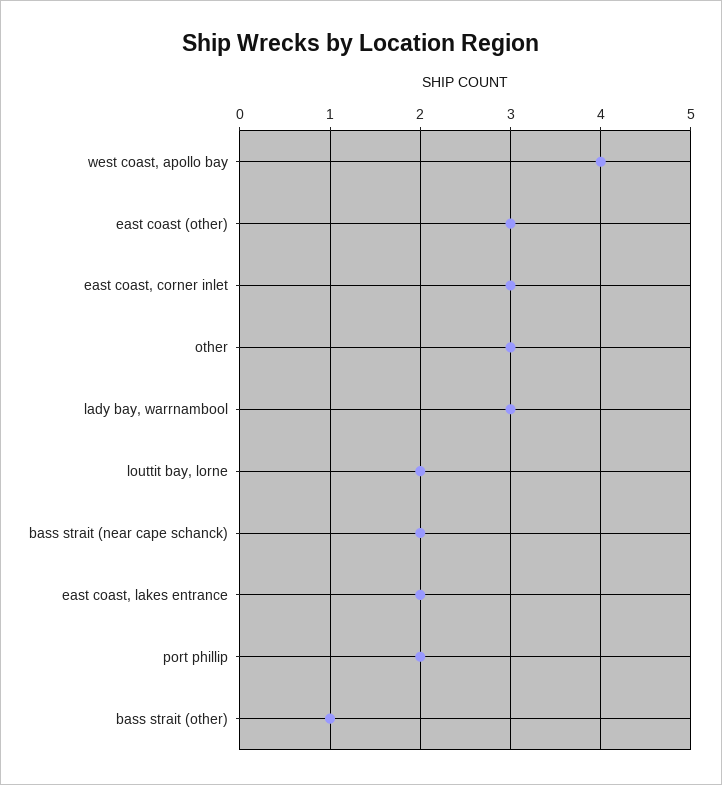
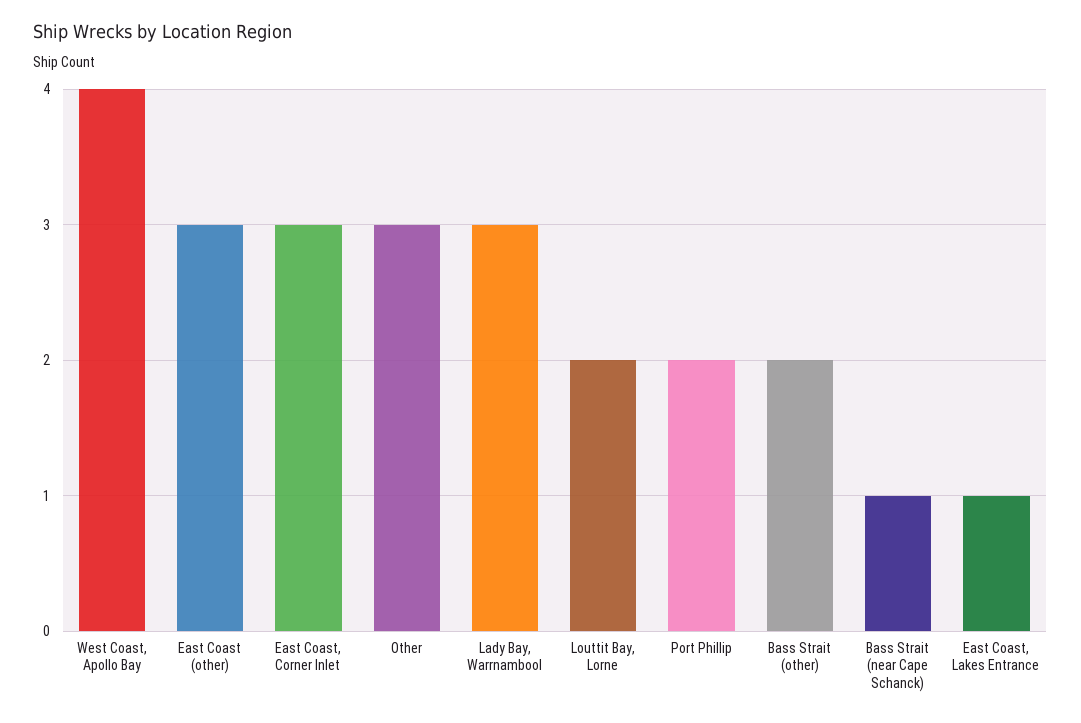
  {
    "west coast, apollo bay": 4,
    "east coast (other)": 3,
    "east coast, corner inlet": 3,
    "other": 3,
    "lady bay, warrnambool": 3,
    "louttit bay, lorne": 2,
-   "bass strait (near cape schanck)": 2,
+   "bass strait (near cape schanck)": 1,
-   "east coast, lakes entrance": 2,
+   "east coast, lakes entrance": 1,
    "port phillip": 2,
-   "bass strait (other)": 1
+   "bass strait (other)": 2
  }

